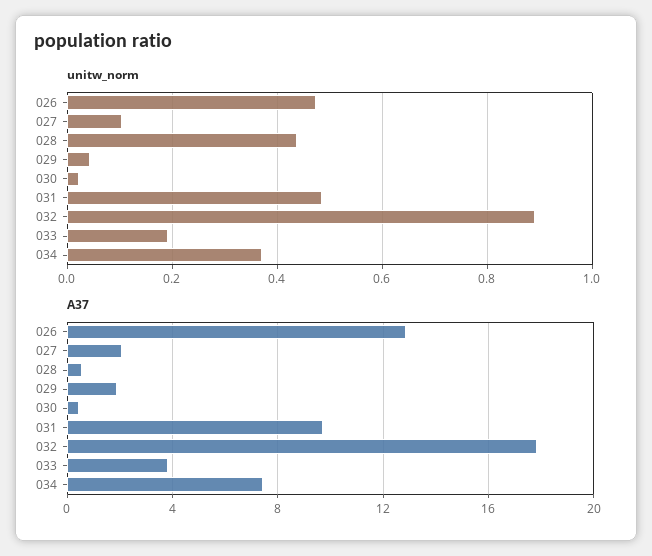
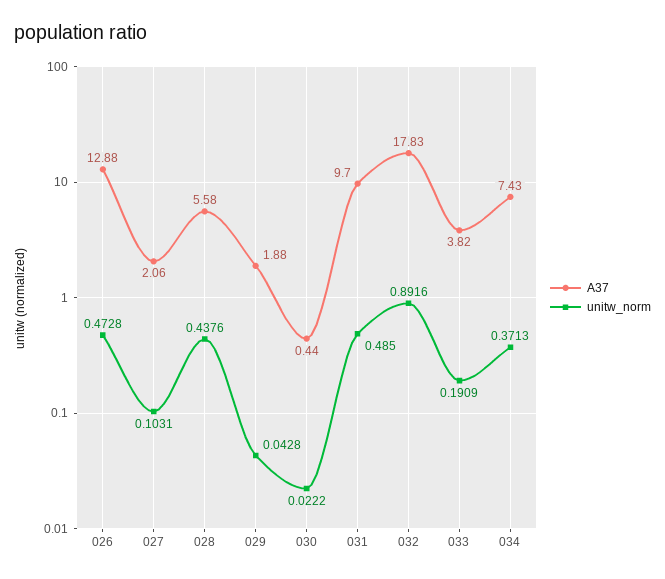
  {
    "unitw_norm": {
      "026": 0.4728,
      "027": 0.1031,
      "028": 0.4376,
      "029": 0.0428,
      "030": 0.0222,
      "031": 0.485,
      "032": 0.8916,
      "033": 0.1909,
      "034": 0.3713
    },
    "A37": {
      "026": 12.88,
      "027": 2.06,
-     "028": 0.5,
+     "028": 5.58,
      "029": 1.88,
      "030": 0.44,
      "031": 9.7,
      "032": 17.83,
      "033": 3.82,
      "034": 7.43
    }
  }

